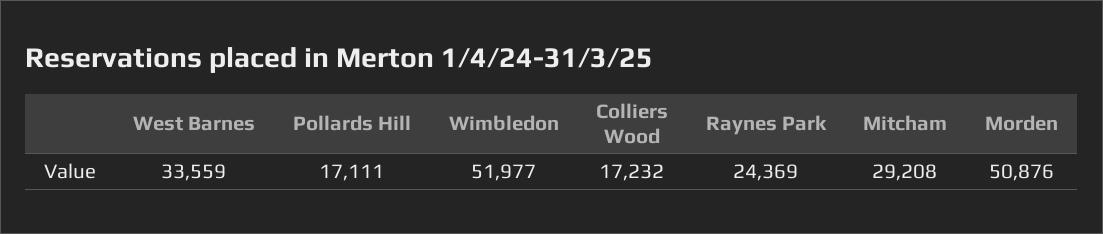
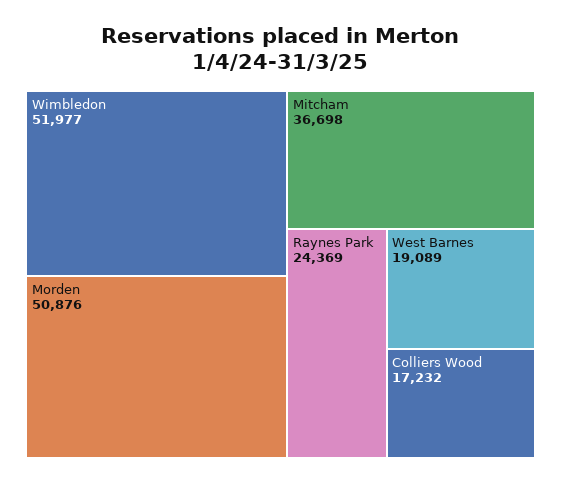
  {
-   "West Barnes": 33559,
+   "West Barnes": 19089,
-   "Pollards Hill": 17111,
    "Wimbledon": 51977,
    "Colliers Wood": 17232,
    "Raynes Park": 24369,
-   "Mitcham": 29208,
+   "Mitcham": 36698,
    "Morden": 50876
  }

